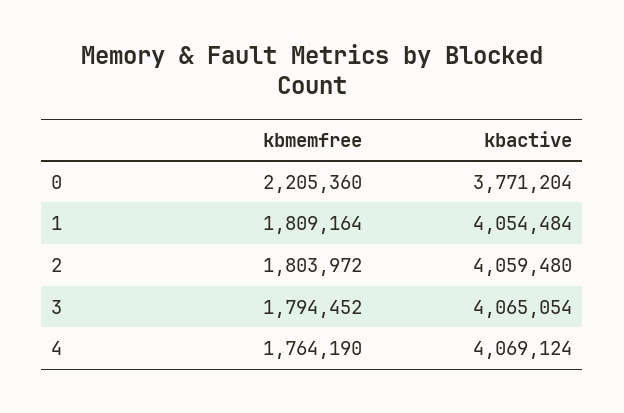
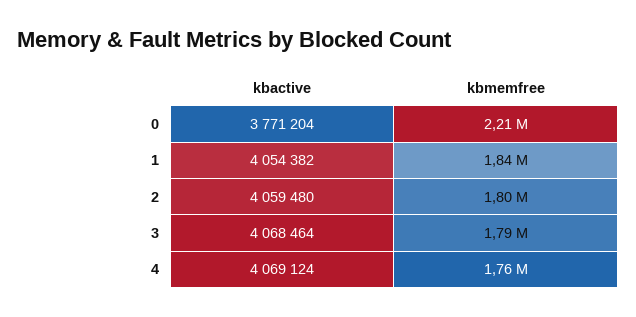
  {
    "kbmemfree": {
      "0": 2205360,
-     "1": 1809164,
+     "1": 1840000,
      "2": 1803972,
      "3": 1794452,
      "4": 1764190
    },
    "kbactive": {
      "0": 3771204,
-     "1": 4054484,
+     "1": 4054382,
      "2": 4059480,
-     "3": 4065054,
+     "3": 4068464,
      "4": 4069124
    }
  }

